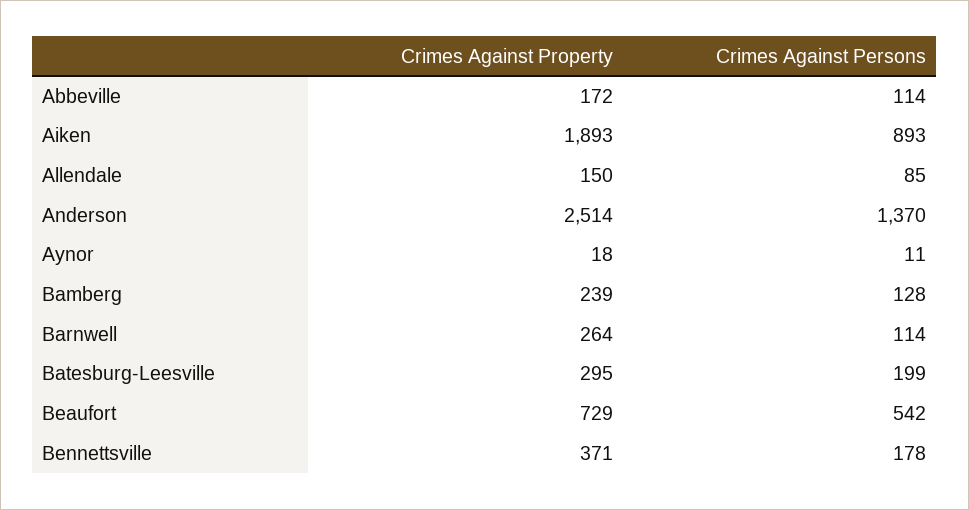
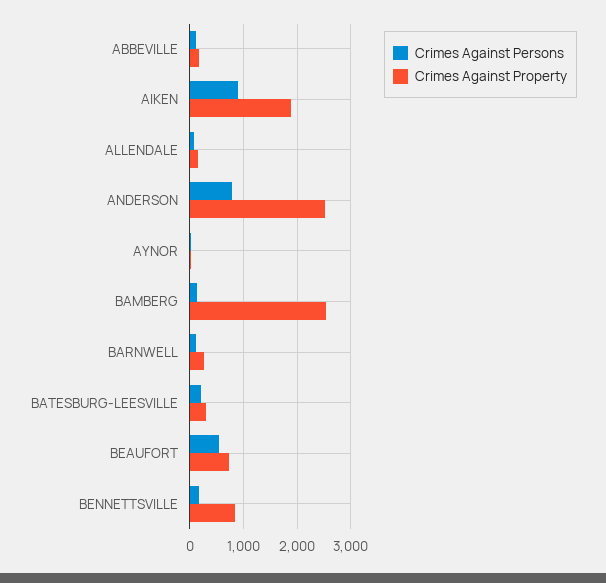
  {
    "Crimes Against Property": {
      "Abbeville": 172,
      "Aiken": 1893,
      "Allendale": 150,
      "Anderson": 2514,
      "Aynor": 18,
-     "Bamberg": 239,
+     "Bamberg": 2600,
      "Barnwell": 264,
      "Batesburg-Leesville": 295,
      "Beaufort": 729,
-     "Bennettsville": 371
+     "Bennettsville": 800
    },
    "Crimes Against Persons": {
      "Abbeville": 114,
      "Aiken": 893,
      "Allendale": 85,
-     "Anderson": 1370,
+     "Anderson": 800,
      "Aynor": 11,
      "Bamberg": 128,
      "Barnwell": 114,
      "Batesburg-Leesville": 199,
      "Beaufort": 542,
      "Bennettsville": 178
    }
  }

